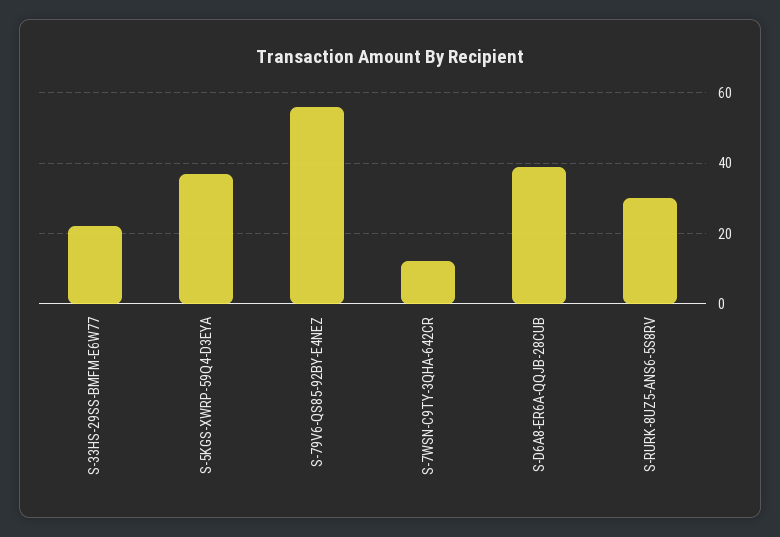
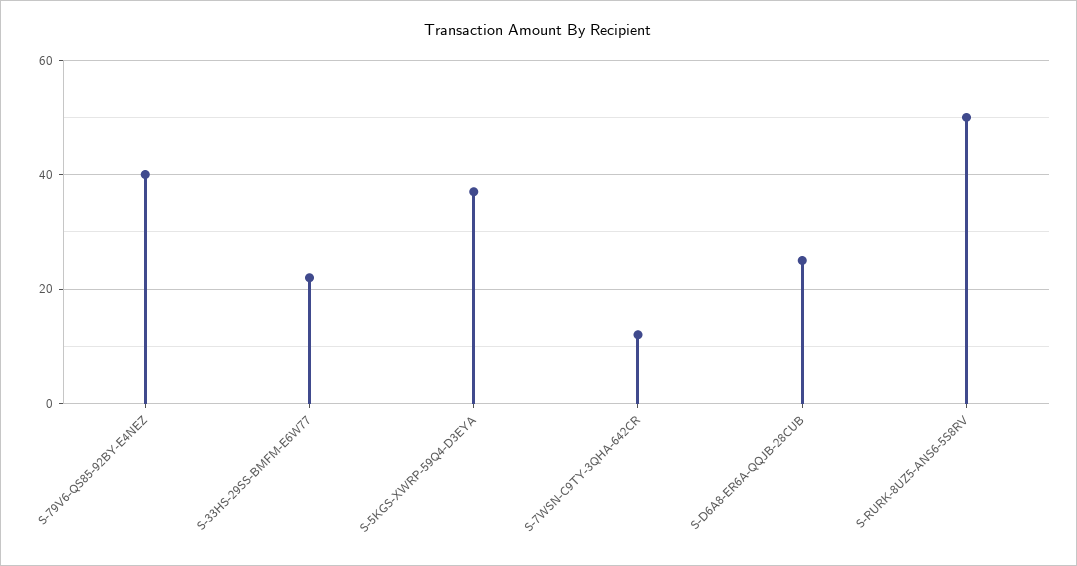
  {
    "S-33HS-29SS-BMFM-E6W77": 20,
    "S-5KGS-XWRP-59Q4-D3EYA": 35,
-   "S-79V6-QS85-92BY-E4NEZ": 55,
+   "S-79V6-QS85-92BY-E4NEZ": 40,
    "S-7WSN-C9TY-3QHA-642CR": 10,
-   "S-D6A8-ER6A-QQJB-28CUB": 40,
+   "S-D6A8-ER6A-QQJB-28CUB": 25,
-   "S-RURK-8UZ5-ANS6-5S8RV": 30
+   "S-RURK-8UZ5-ANS6-5S8RV": 50
  }

